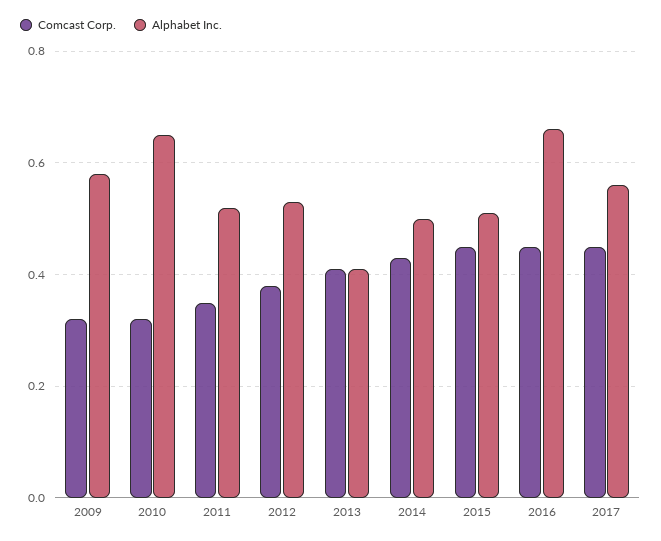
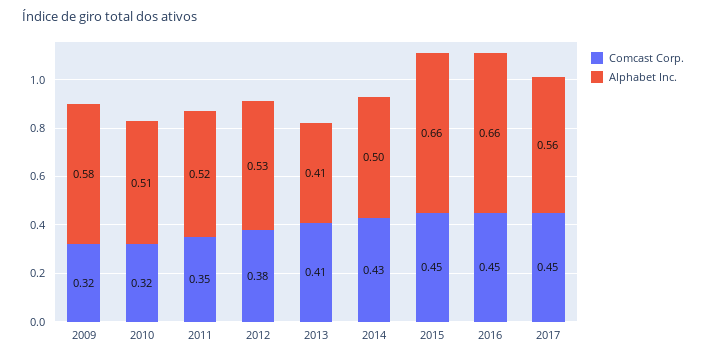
  {
    "Comcast Corp.": {
      "2009": 0.32,
      "2010": 0.32,
      "2011": 0.35,
      "2012": 0.38,
      "2013": 0.41,
      "2014": 0.43,
      "2015": 0.45,
      "2016": 0.45,
      "2017": 0.45
    },
    "Alphabet Inc.": {
      "2009": 0.58,
-     "2010": 0.65,
+     "2010": 0.51,
      "2011": 0.52,
      "2012": 0.53,
      "2013": 0.41,
      "2014": 0.5,
-     "2015": 0.5,
+     "2015": 0.66,
      "2016": 0.66,
      "2017": 0.56
    }
  }

